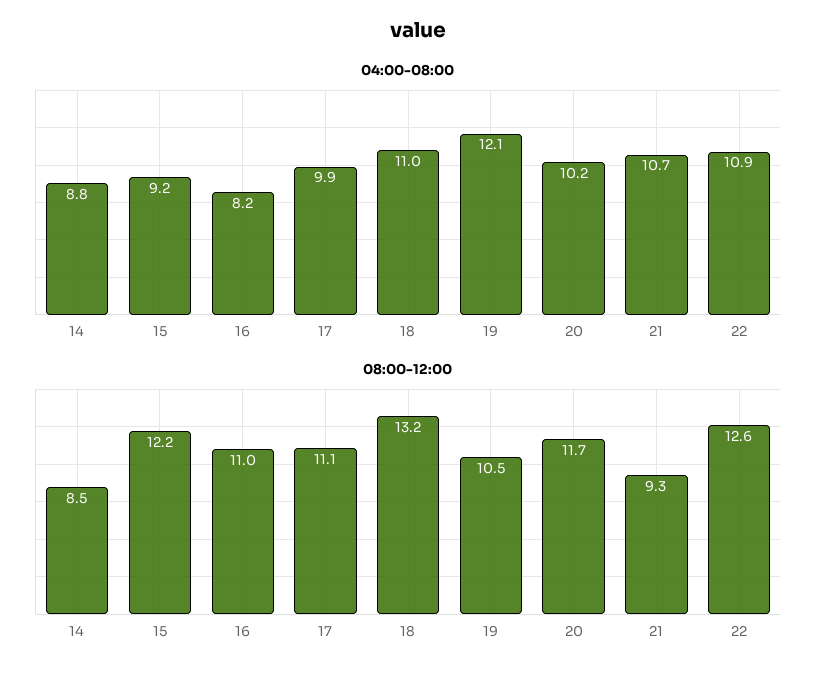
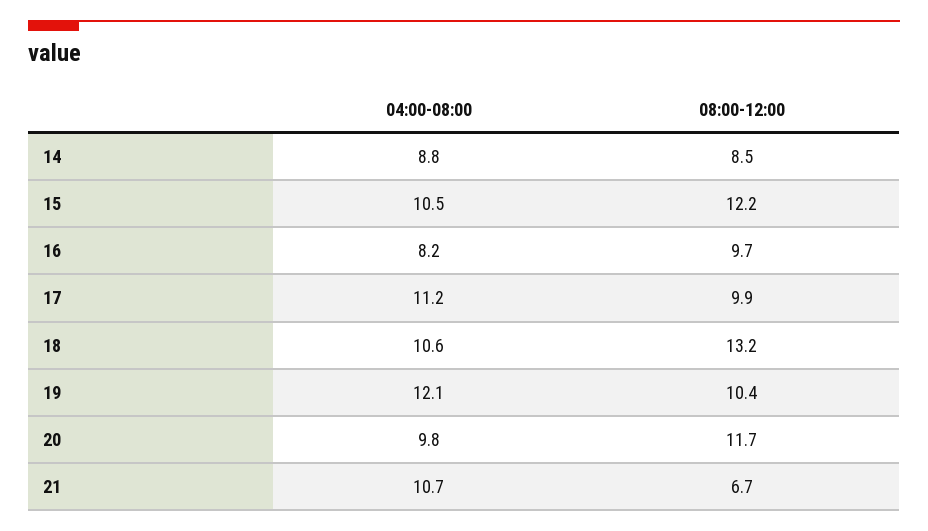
  {
    "04:00-08:00": {
      "14": 8.8,
-     "15": 9.2,
+     "15": 10.5,
      "16": 8.2,
-     "17": 9.9,
+     "17": 11.2,
-     "18": 11,
+     "18": 10.6,
      "19": 12.1,
-     "20": 10.2,
+     "20": 9.8,
-     "21": 10.7,
+     "21": 10.7
-     "22": 10.9
    },
    "08:00-12:00": {
      "14": 8.5,
      "15": 12.2,
-     "16": 11,
+     "16": 9.7,
-     "17": 11.1,
+     "17": 9.9,
      "18": 13.2,
-     "19": 10.5,
+     "19": 10.4,
      "20": 11.7,
-     "21": 9.3,
+     "21": 6.7
-     "22": 12.6
    }
  }

